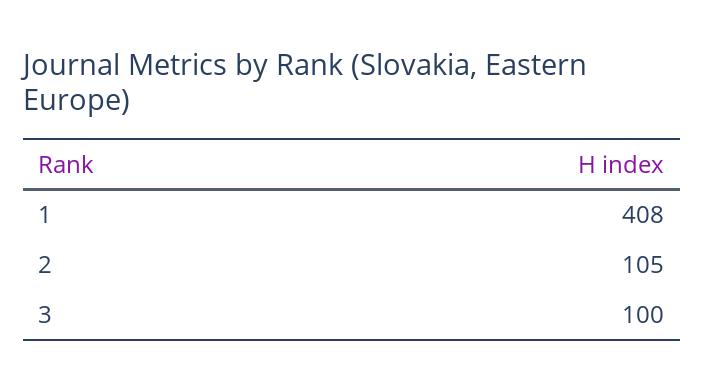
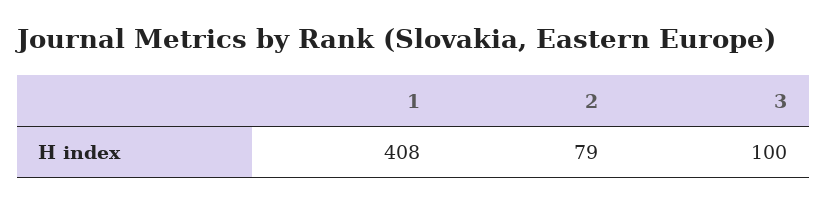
  {
    "1": 408,
-   "2": 105,
+   "2": 79,
    "3": 100
  }

